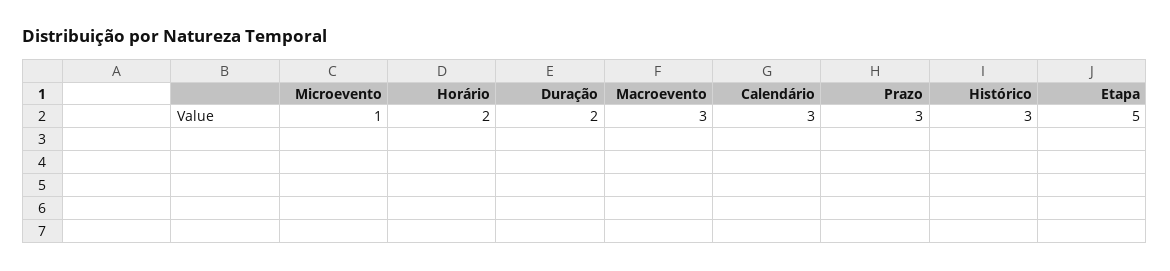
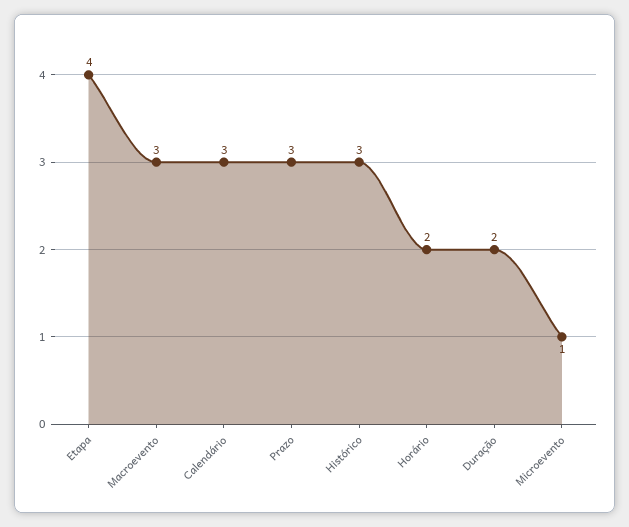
  {
    "Microevento": 1,
    "Horário": 2,
    "Duração": 2,
    "Macroevento": 3,
    "Calendário": 3,
    "Prazo": 3,
    "Histórico": 3,
-   "Etapa": 5
+   "Etapa": 4
  }

